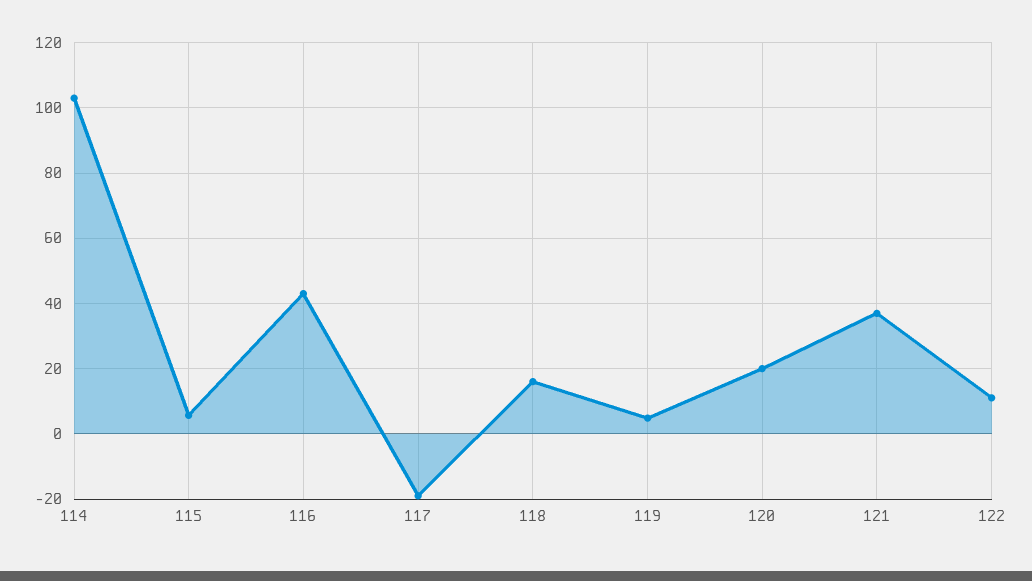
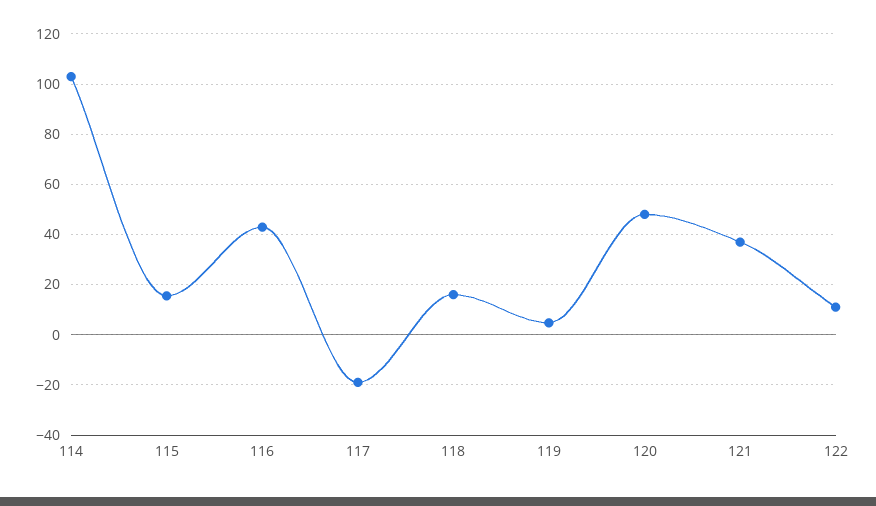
  {
    "114": 104,
-   "115": 6,
+   "115": 15,
    "116": 44,
    "117": -20,
    "118": 16,
    "119": 4,
-   "120": 20,
+   "120": 47.5,
    "121": 38,
    "122": 12
  }

